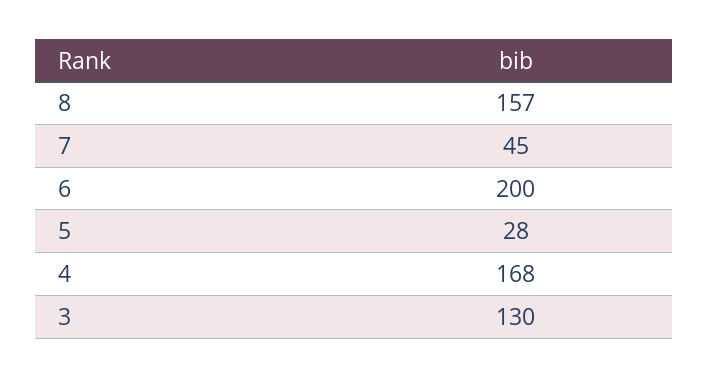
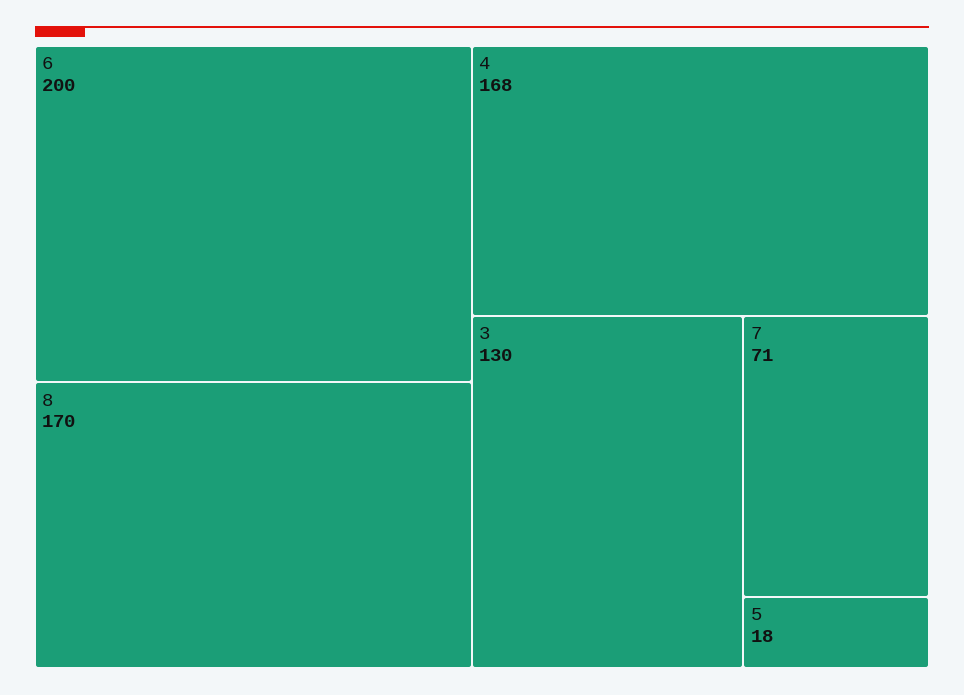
  {
-   "8": 157,
+   "8": 170,
-   "7": 45,
+   "7": 71,
    "6": 200,
-   "5": 28,
+   "5": 18,
    "4": 168,
    "3": 130
  }

